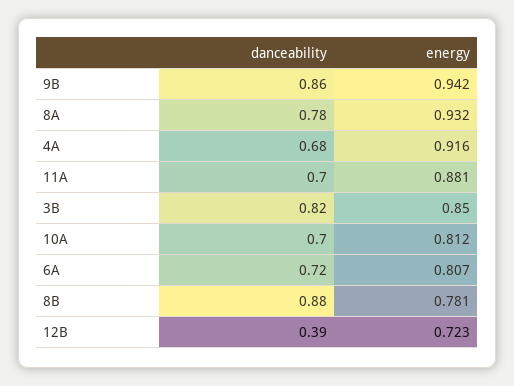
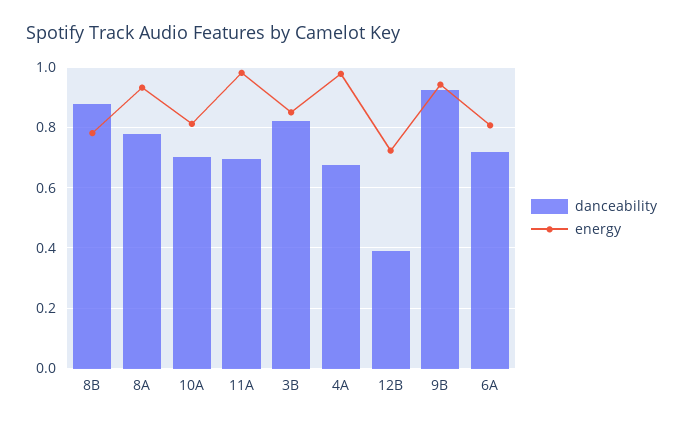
  {
    "danceability": {
-     "9B": 0.86,
+     "9B": 0.92,
      "8A": 0.78,
      "4A": 0.68,
      "11A": 0.7,
      "3B": 0.82,
      "10A": 0.7,
      "6A": 0.72,
      "8B": 0.88,
      "12B": 0.39
    },
    "energy": {
      "9B": 0.942,
      "8A": 0.932,
-     "4A": 0.916,
+     "4A": 0.98,
-     "11A": 0.881,
+     "11A": 0.98,
      "3B": 0.85,
      "10A": 0.812,
      "6A": 0.807,
      "8B": 0.781,
      "12B": 0.723
    }
  }

